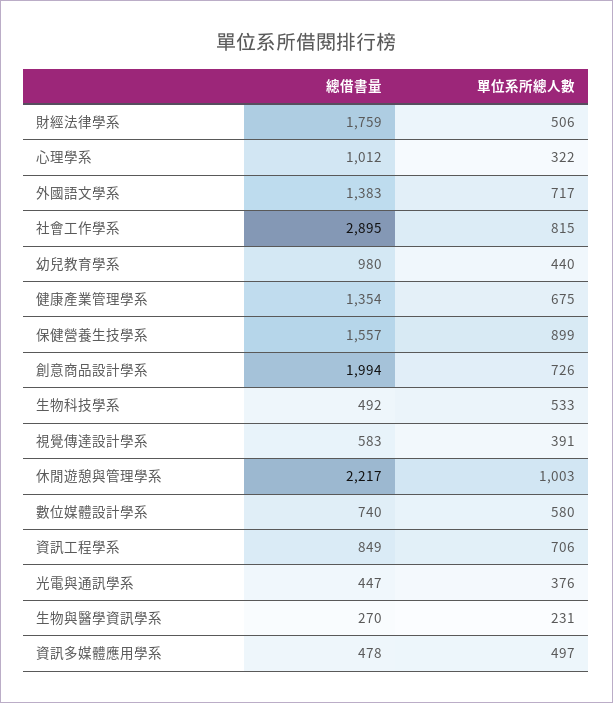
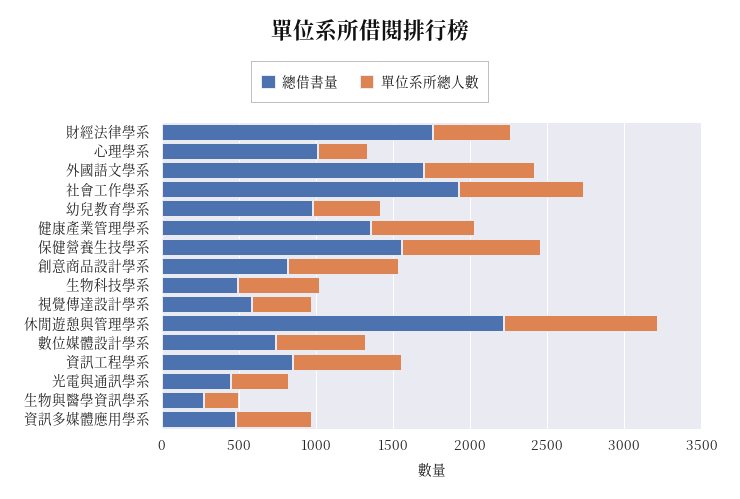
  {
    "總借書量": {
      "財經法律學系": 1759,
      "心理學系": 1012,
-     "外國語文學系": 1383,
+     "外國語文學系": 1700,
-     "社會工作學系": 2895,
+     "社會工作學系": 1900,
      "幼兒教育學系": 980,
      "健康產業管理學系": 1354,
      "保健營養生技學系": 1557,
-     "創意商品設計學系": 1994,
+     "創意商品設計學系": 800,
      "生物科技學系": 492,
      "視覺傳達設計學系": 583,
      "休閒遊憩與管理學系": 2217,
      "數位媒體設計學系": 740,
      "資訊工程學系": 849,
      "光電與通訊學系": 447,
      "生物與醫學資訊學系": 270,
      "資訊多媒體應用學系": 478
    },
    "單位系所總人數": {
      "財經法律學系": 506,
      "心理學系": 322,
      "外國語文學系": 717,
      "社會工作學系": 815,
      "幼兒教育學系": 440,
      "健康產業管理學系": 675,
      "保健營養生技學系": 899,
      "創意商品設計學系": 726,
      "生物科技學系": 533,
      "視覺傳達設計學系": 391,
      "休閒遊憩與管理學系": 1003,
      "數位媒體設計學系": 580,
      "資訊工程學系": 706,
      "光電與通訊學系": 376,
      "生物與醫學資訊學系": 231,
      "資訊多媒體應用學系": 497
    }
  }

